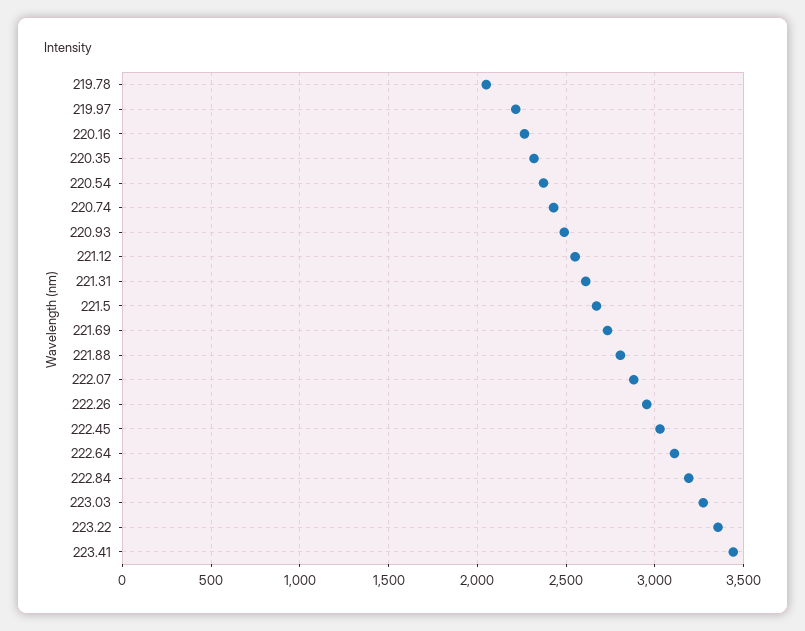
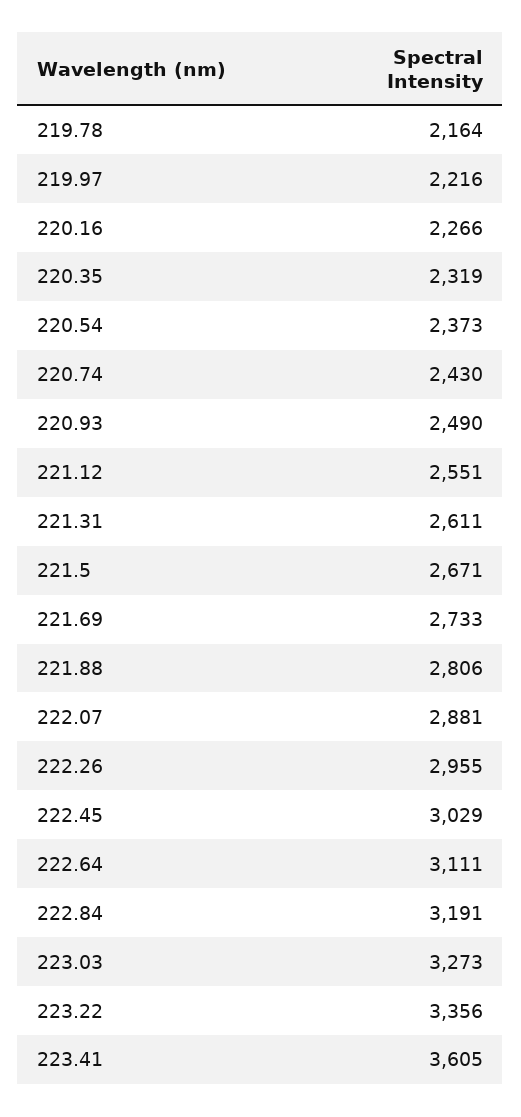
  {
-   "219.78": 2050,
+   "219.78": 2164,
    "219.97": 2216,
    "220.16": 2266,
    "220.35": 2319,
    "220.54": 2373,
    "220.74": 2430,
    "220.93": 2490,
    "221.12": 2551,
    "221.31": 2611,
    "221.5": 2671,
    "221.69": 2733,
    "221.88": 2806,
    "222.07": 2881,
    "222.26": 2955,
    "222.45": 3029,
    "222.64": 3111,
    "222.84": 3191,
    "223.03": 3273,
    "223.22": 3356,
-   "223.41": 3450
+   "223.41": 3605
  }

